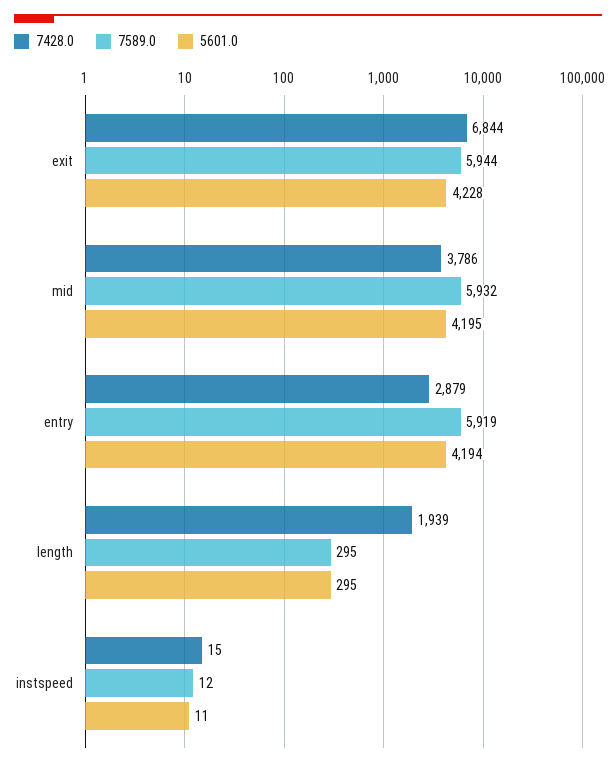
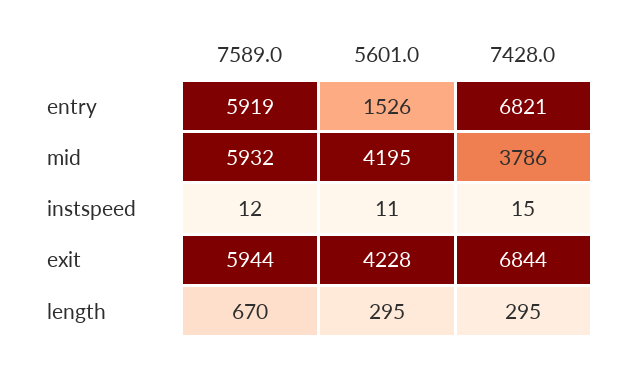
  {
    "7428.0": {
      "exit": 6844,
      "mid": 3786,
-     "entry": 2879,
+     "entry": 6821,
-     "length": 1939,
+     "length": 295,
      "instspeed": 15
    },
    "7589.0": {
      "exit": 5944,
      "mid": 5932,
      "entry": 5919,
-     "length": 295,
+     "length": 670,
      "instspeed": 12
    },
    "5601.0": {
      "exit": 4228,
      "mid": 4195,
-     "entry": 4194,
+     "entry": 1526,
      "length": 295,
      "instspeed": 11
    }
  }

